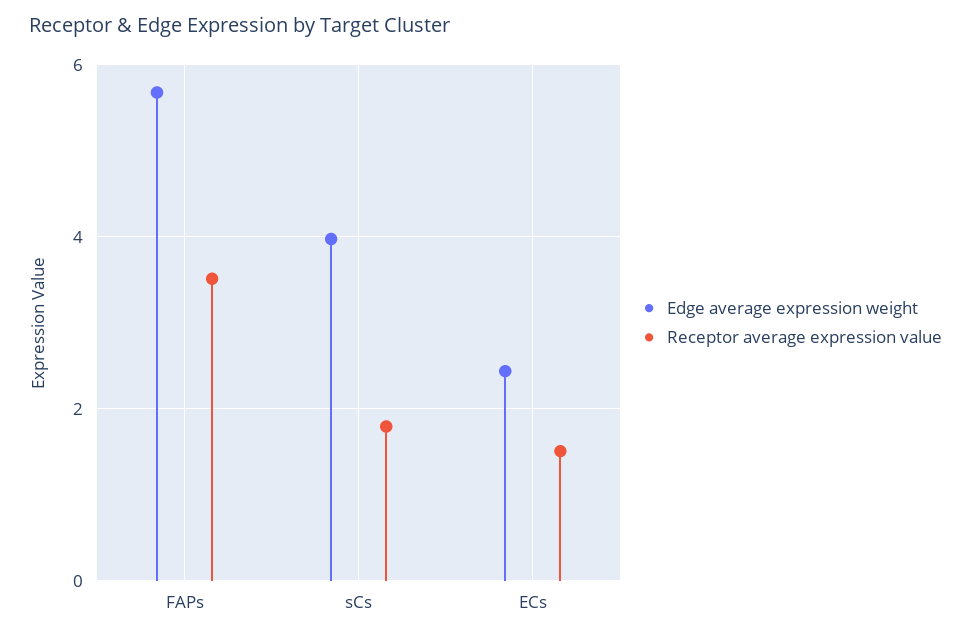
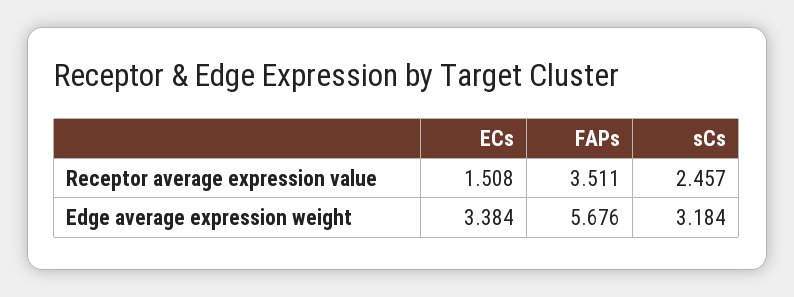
  {
    "Edge average expression weight": {
      "FAPs": 5.676,
-     "sCs": 4,
+     "sCs": 3.184,
-     "ECs": 2.4
+     "ECs": 3.384
    },
    "Receptor average expression value": {
      "FAPs": 3.511,
-     "sCs": 1.8,
+     "sCs": 2.457,
      "ECs": 1.508
    }
  }

